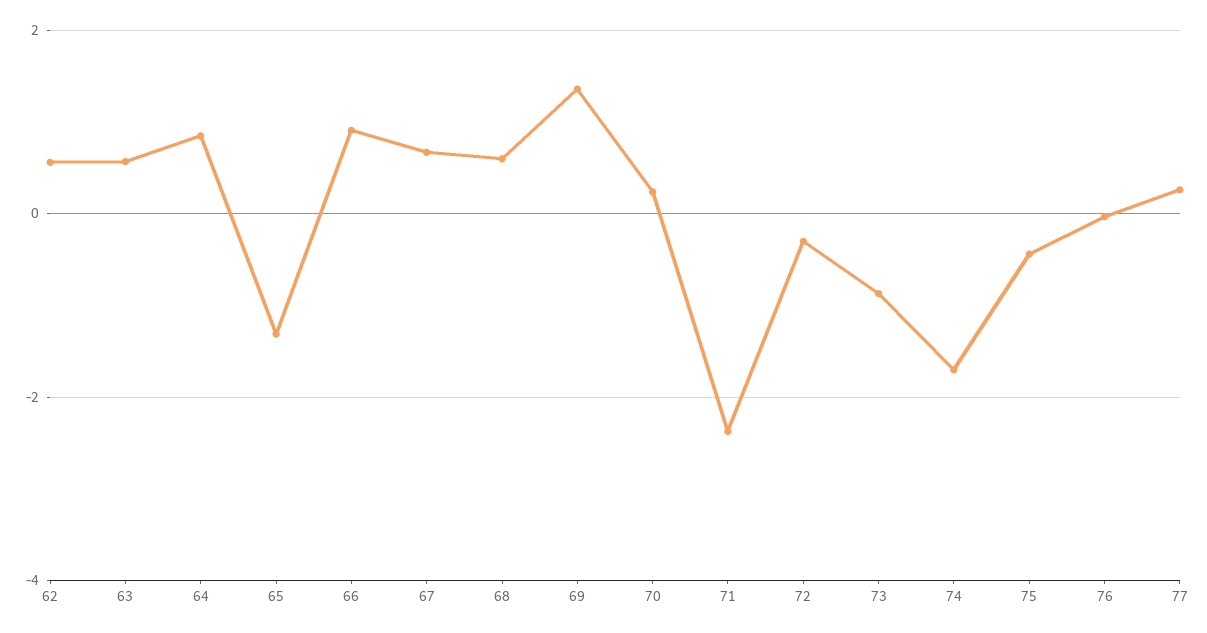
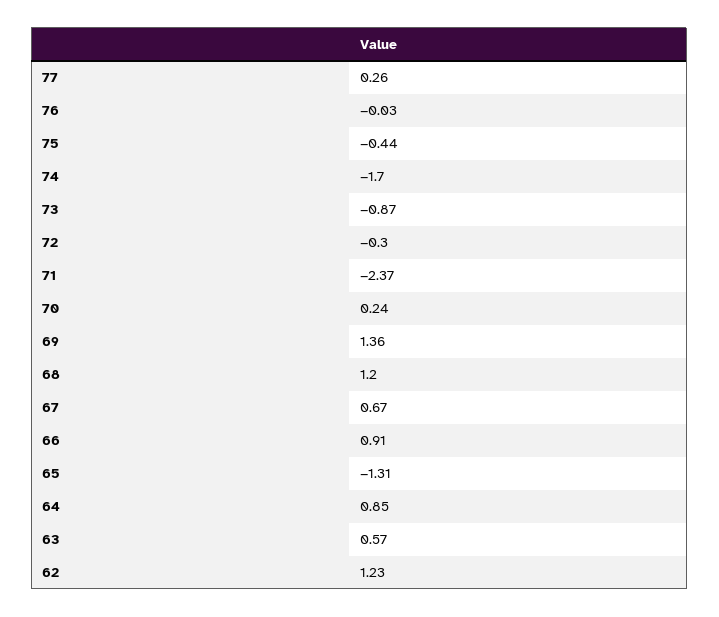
  {
-   "62": 0.6,
+   "62": 1.23,
    "63": 0.57,
    "64": 0.85,
    "65": -1.31,
    "66": 0.91,
    "67": 0.67,
-   "68": 0.6,
+   "68": 1.2,
    "69": 1.36,
    "70": 0.24,
    "71": -2.37,
    "72": -0.3,
    "73": -0.87,
    "74": -1.7,
    "75": -0.44,
    "76": -0.03,
    "77": 0.26
  }

